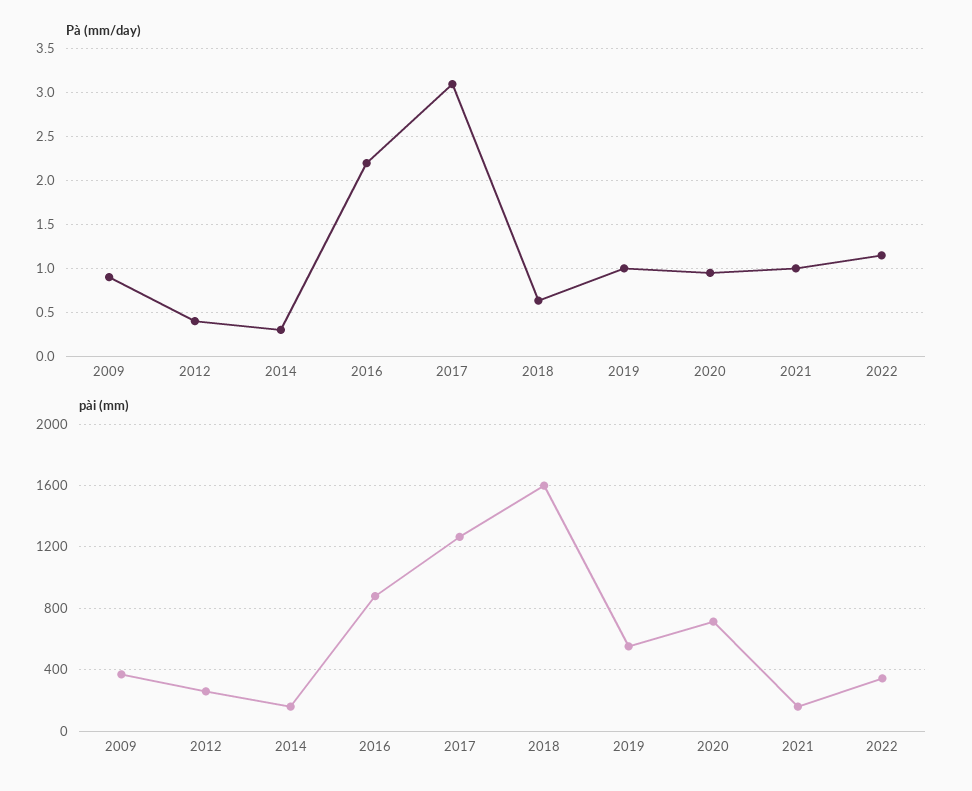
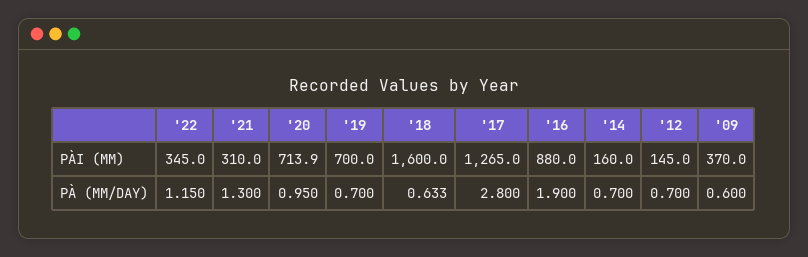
  {
    "Pà (mm/day)": {
-     "2009": 0.9,
+     "2009": 0.6,
-     "2012": 0.4,
+     "2012": 0.7,
-     "2014": 0.3,
+     "2014": 0.7,
-     "2016": 2.2,
+     "2016": 1.9,
-     "2017": 3.1,
+     "2017": 2.8,
      "2018": 0.633,
-     "2019": 1,
+     "2019": 0.7,
      "2020": 0.95,
-     "2021": 1,
+     "2021": 1.3,
      "2022": 1.15
    },
    "pài (mm)": {
      "2009": 370,
-     "2012": 250,
+     "2012": 145,
      "2014": 160,
      "2016": 880,
      "2017": 1265,
      "2018": 1600,
-     "2019": 550,
+     "2019": 700,
      "2020": 713.9,
-     "2021": 150,
+     "2021": 310,
      "2022": 345
    }
  }

